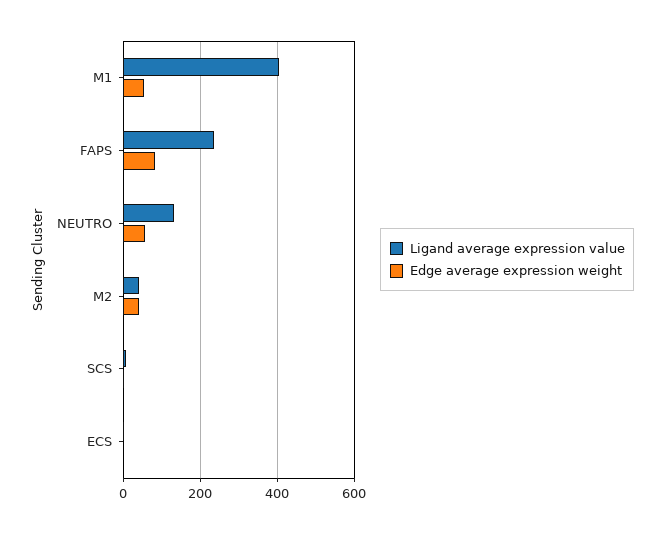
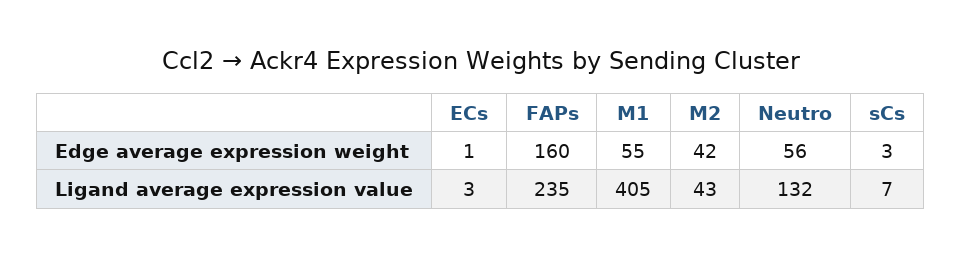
  {
    "Ligand average expression value": {
      "M1": 405,
      "FAPS": 235,
      "NEUTRO": 132,
      "M2": 43,
      "SCS": 7,
      "ECS": 3
    },
    "Edge average expression weight": {
      "M1": 55,
-     "FAPS": 80,
+     "FAPS": 160,
      "NEUTRO": 56,
      "M2": 42,
      "SCS": 3,
      "ECS": 1
    }
  }

